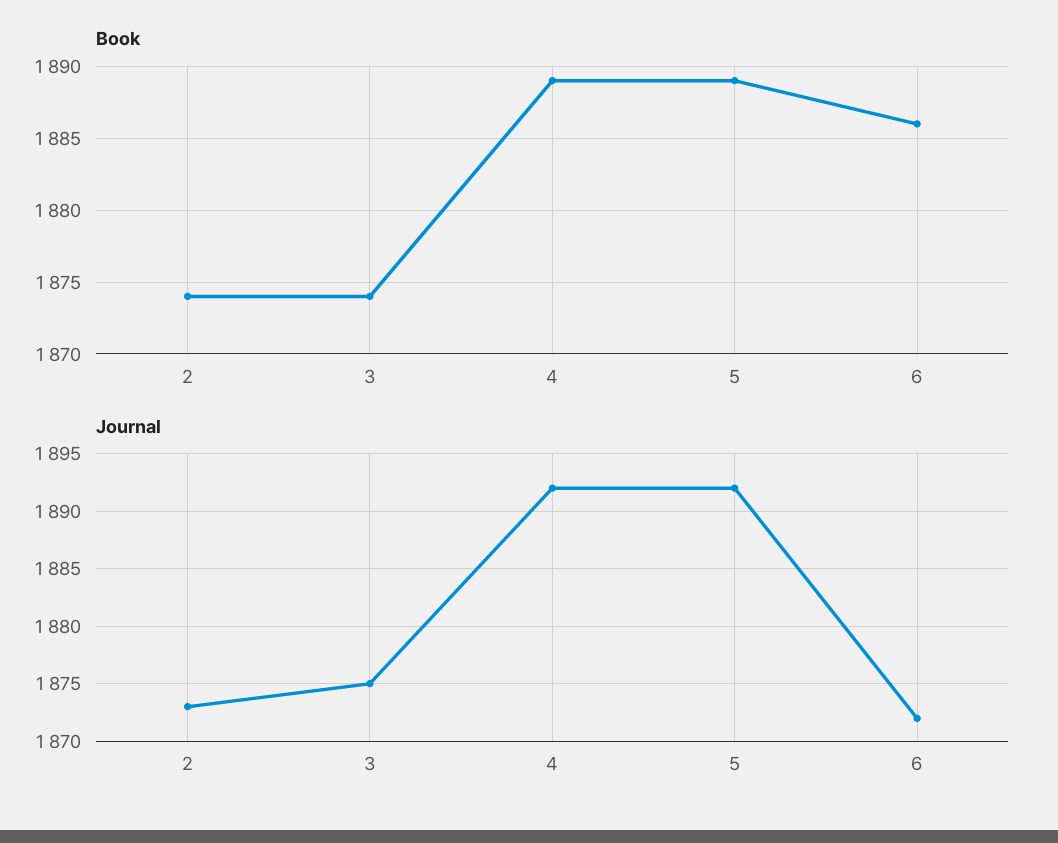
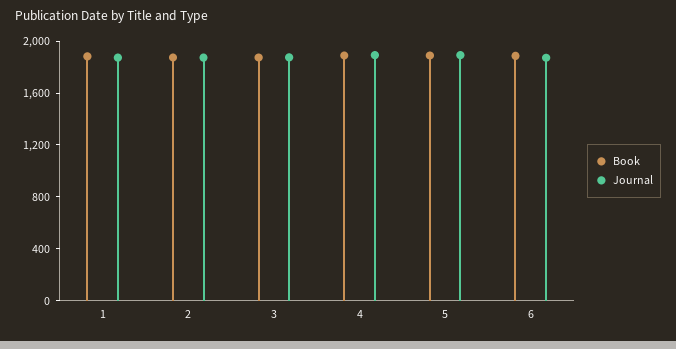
  {
    "Book": {
      "2": 1874,
      "3": 1874,
      "4": 1889,
      "5": 1889,
-     "6": 1886
+     "6": 1886,
+     "1": 1900
    },
    "Journal": {
      "2": 1873,
      "3": 1875,
      "4": 1892,
      "5": 1892,
-     "6": 1872
+     "6": 1872,
+     "1": 1900
    }
  }

